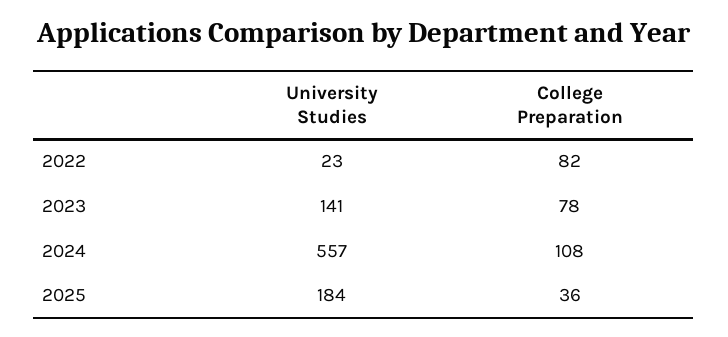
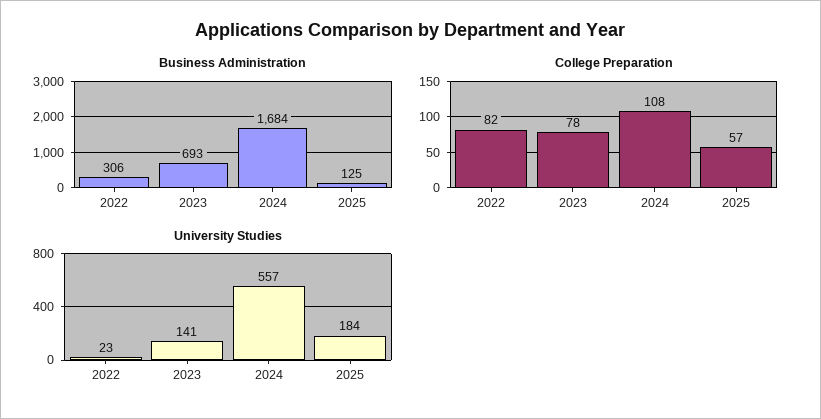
  {
    "University Studies": {
      "2022": 23,
      "2023": 141,
      "2024": 557,
      "2025": 184
    },
    "College Preparation": {
      "2022": 82,
      "2023": 78,
      "2024": 108,
-     "2025": 36
+     "2025": 57
-   }
+   },
+   "Business Administration": {
+     "2022": 306,
+     "2023": 693,
+     "2024": 1684,
+     "2025": 125
+   }
  }

